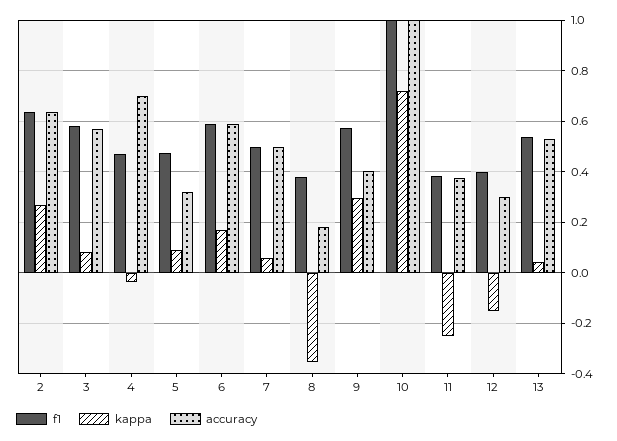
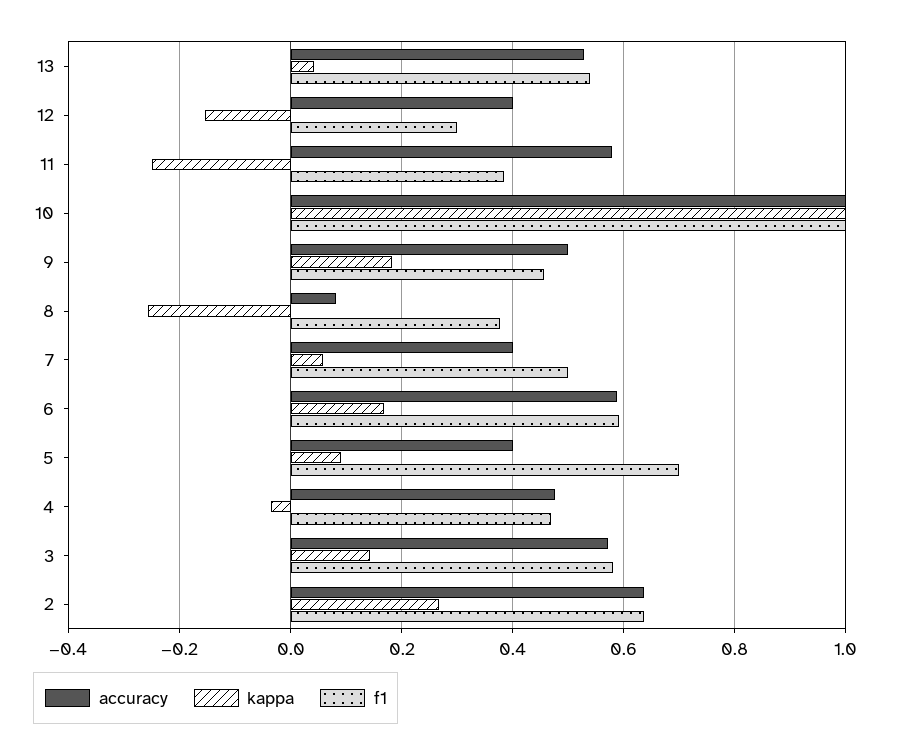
  {
    "f1": {
      "2": 0.64,
      "3": 0.58,
      "4": 0.46,
-     "5": 0.475,
+     "5": 0.7,
      "6": 0.6,
      "7": 0.5,
      "8": 0.38,
-     "9": 0.575,
+     "9": 0.46,
      "10": 1,
      "11": 0.38,
-     "12": 0.4,
+     "12": 0.3,
      "13": 0.54
    },
    "kappa": {
      "2": 0.26,
-     "3": 0.075,
+     "3": 0.14,
      "4": -0.04,
      "5": 0.1,
      "6": 0.16,
      "7": 0.06,
-     "8": -0.35,
+     "8": -0.26,
-     "9": 0.3,
+     "9": 0.18,
-     "10": 0.725,
+     "10": 1,
      "11": -0.26,
      "12": -0.16,
      "13": 0.04
    },
    "accuracy": {
      "2": 0.64,
      "3": 0.58,
-     "4": 0.7,
+     "4": 0.48,
-     "5": 0.325,
+     "5": 0.4,
      "6": 0.58,
-     "7": 0.5,
+     "7": 0.4,
-     "8": 0.175,
+     "8": 0.08,
-     "9": 0.4,
+     "9": 0.5,
      "10": 1,
-     "11": 0.375,
+     "11": 0.58,
-     "12": 0.3,
+     "12": 0.4,
      "13": 0.52
    }
  }

